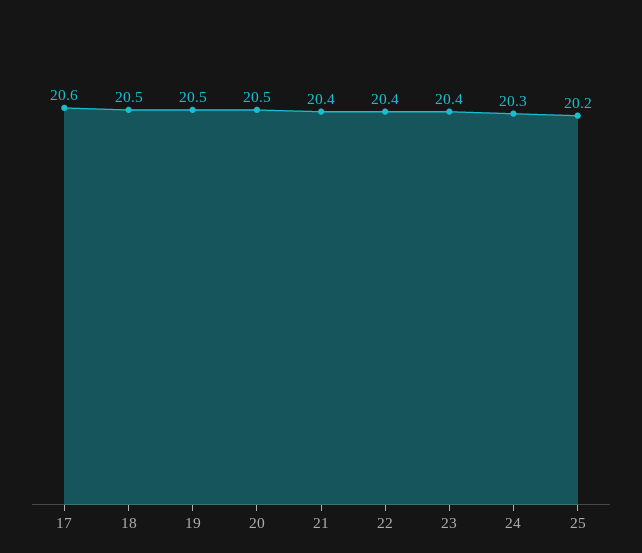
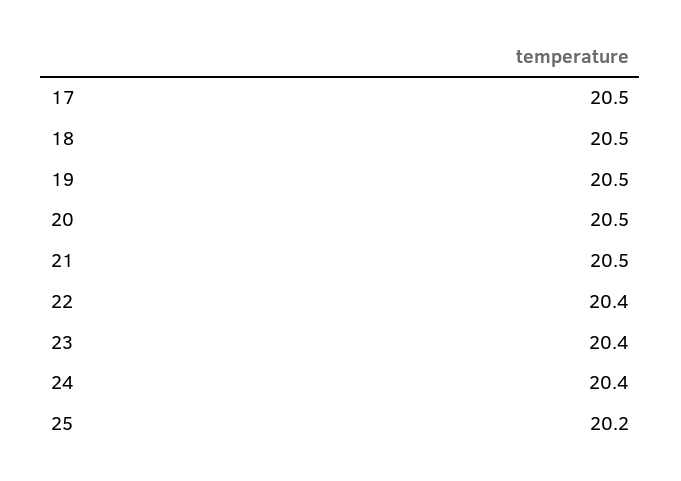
  {
-   "17": 20.6,
+   "17": 20.5,
    "18": 20.5,
    "19": 20.5,
    "20": 20.5,
-   "21": 20.4,
+   "21": 20.5,
    "22": 20.4,
    "23": 20.4,
-   "24": 20.3,
+   "24": 20.4,
    "25": 20.2
  }

